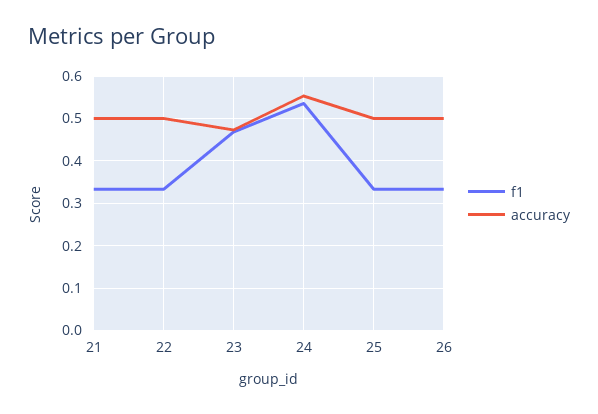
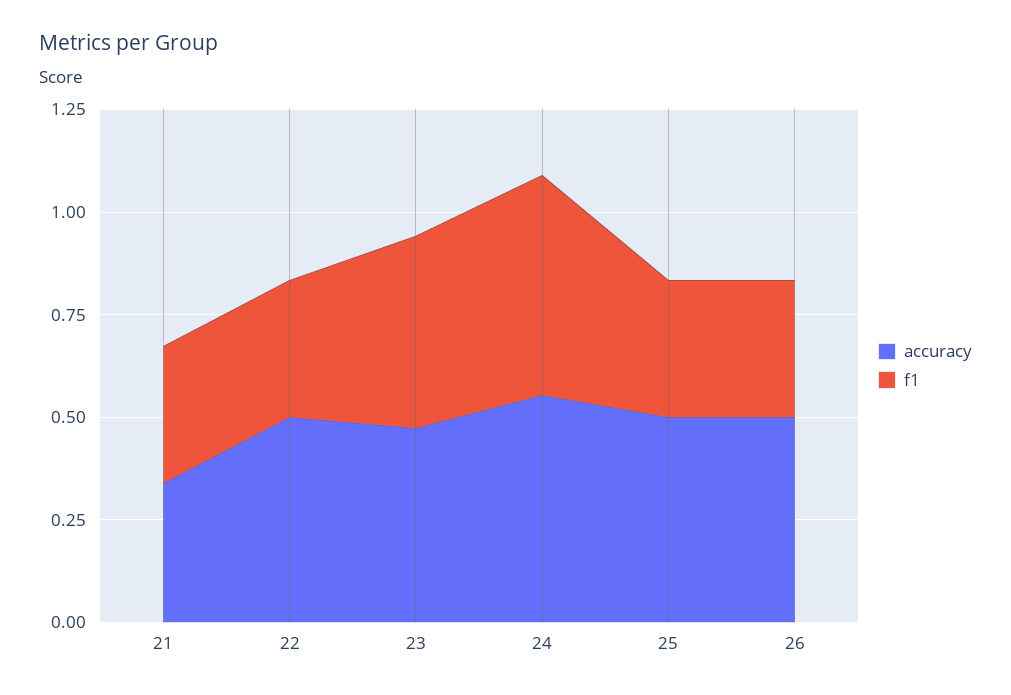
  {
    "f1": {
      "21": 0.34,
      "22": 0.34,
      "23": 0.46,
      "24": 0.54,
      "25": 0.34,
      "26": 0.34
    },
    "accuracy": {
-     "21": 0.5,
+     "21": 0.35,
      "22": 0.5,
      "23": 0.48,
      "24": 0.56,
      "25": 0.5,
      "26": 0.5
    }
  }

